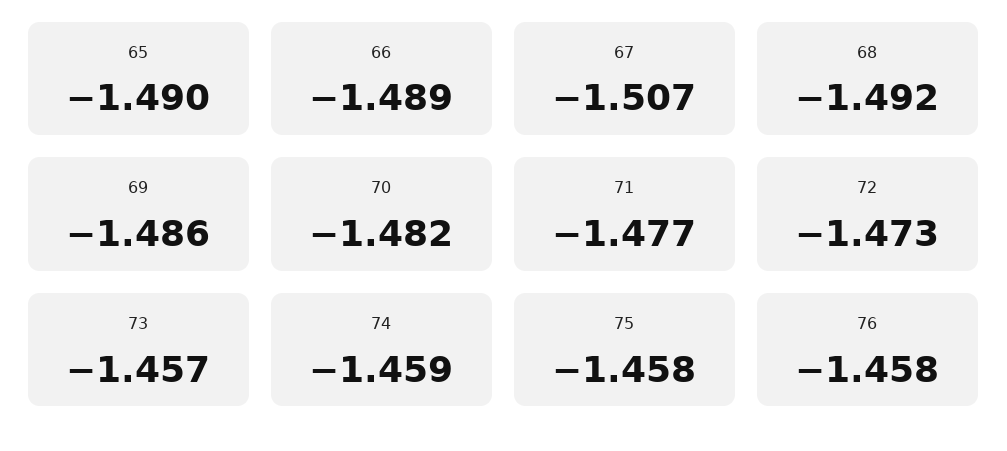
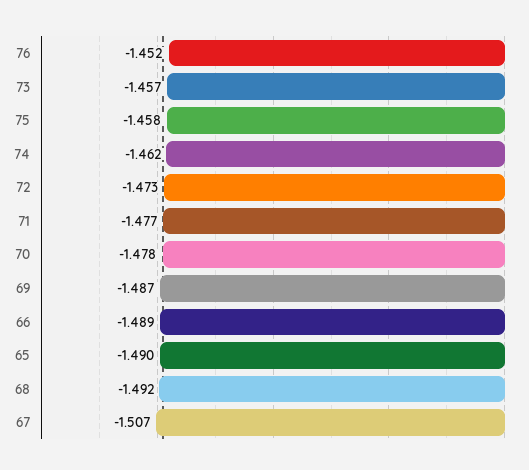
  {
    "65": -1.49,
    "66": -1.489,
    "67": -1.507,
    "68": -1.492,
-   "69": -1.486,
+   "69": -1.487,
-   "70": -1.482,
+   "70": -1.478,
    "71": -1.477,
    "72": -1.473,
    "73": -1.457,
-   "74": -1.459,
+   "74": -1.462,
    "75": -1.458,
-   "76": -1.458
+   "76": -1.452
  }

